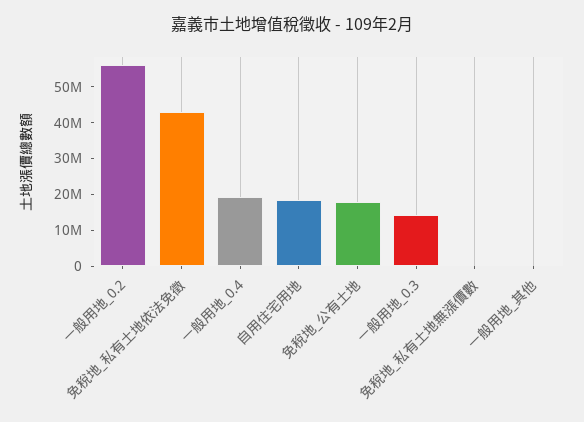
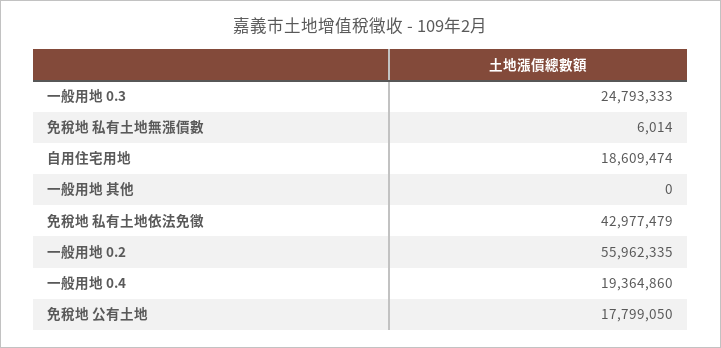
  {
    "一般用地_0.2": 55962335,
    "免稅地_私有土地依法免徵": 42977479,
    "一般用地_0.4": 19364860,
    "自用住宅用地": 18609474,
    "免稅地_公有土地": 17799050,
-   "一般用地_0.3": 15000000,
+   "一般用地_0.3": 24793333,
    "免稅地_私有土地無漲價數": 6014,
    "一般用地_其他": 0
  }

